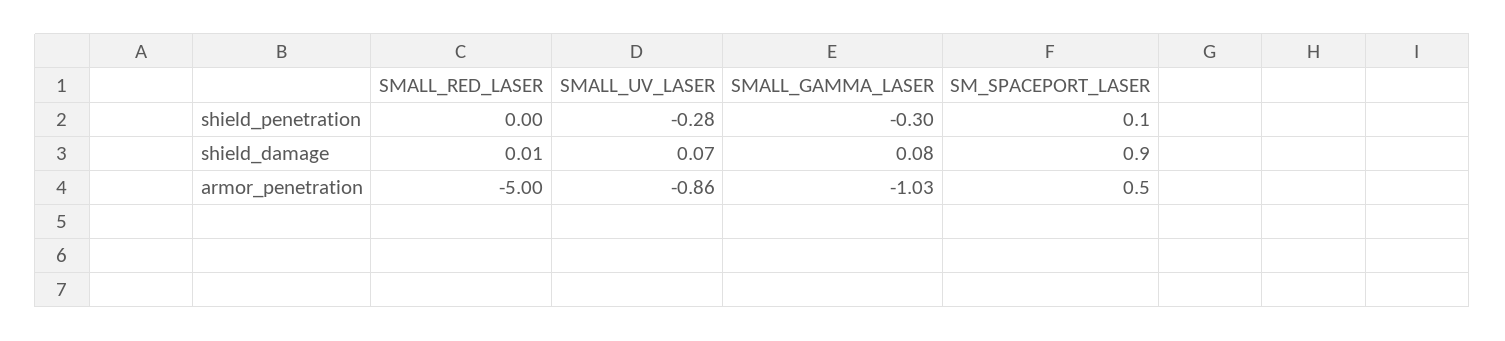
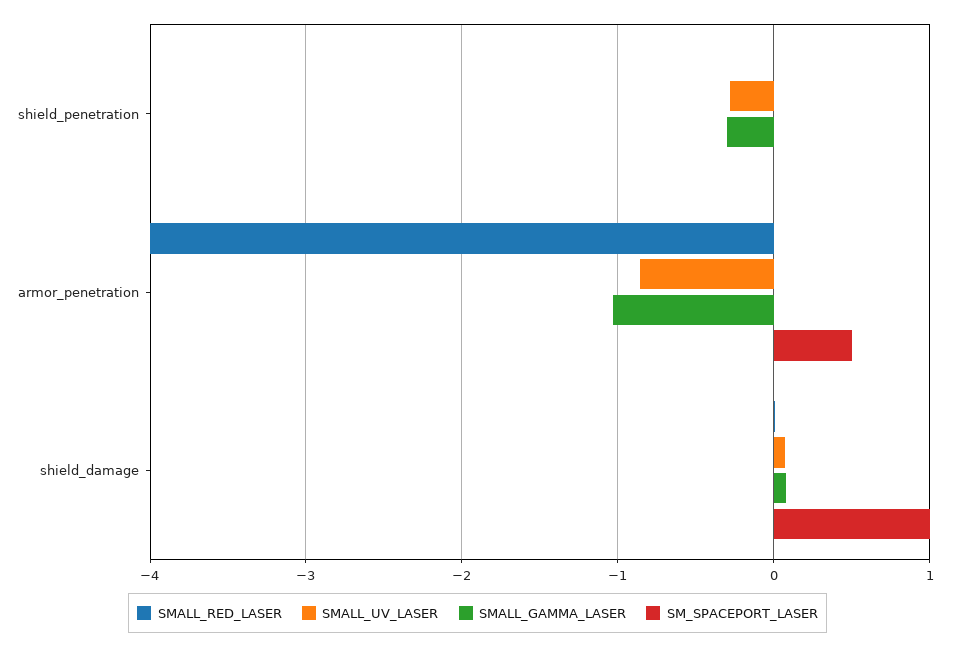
  {
    "SMALL_RED_LASER": {
      "shield_penetration": 0,
      "shield_damage": 0.01,
-     "armor_penetration": -5
+     "armor_penetration": -4
    },
    "SMALL_UV_LASER": {
      "shield_penetration": -0.28,
      "shield_damage": 0.07,
      "armor_penetration": -0.86
    },
    "SMALL_GAMMA_LASER": {
      "shield_penetration": -0.3,
      "shield_damage": 0.08,
      "armor_penetration": -1.03
    },
    "SM_SPACEPORT_LASER": {
-     "shield_penetration": 0.1,
+     "shield_penetration": 0,
-     "shield_damage": 0.9,
+     "shield_damage": 1,
      "armor_penetration": 0.5
    }
  }

